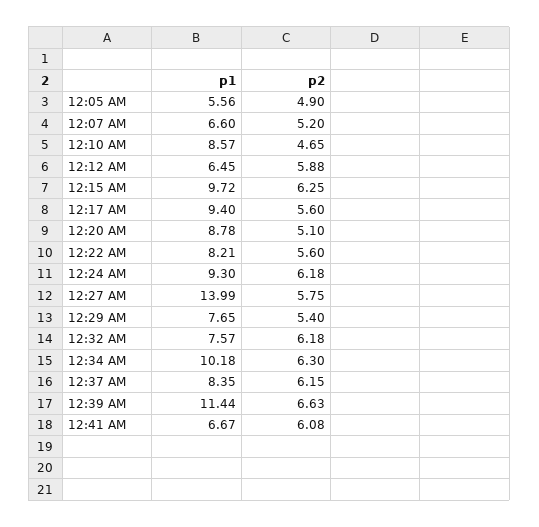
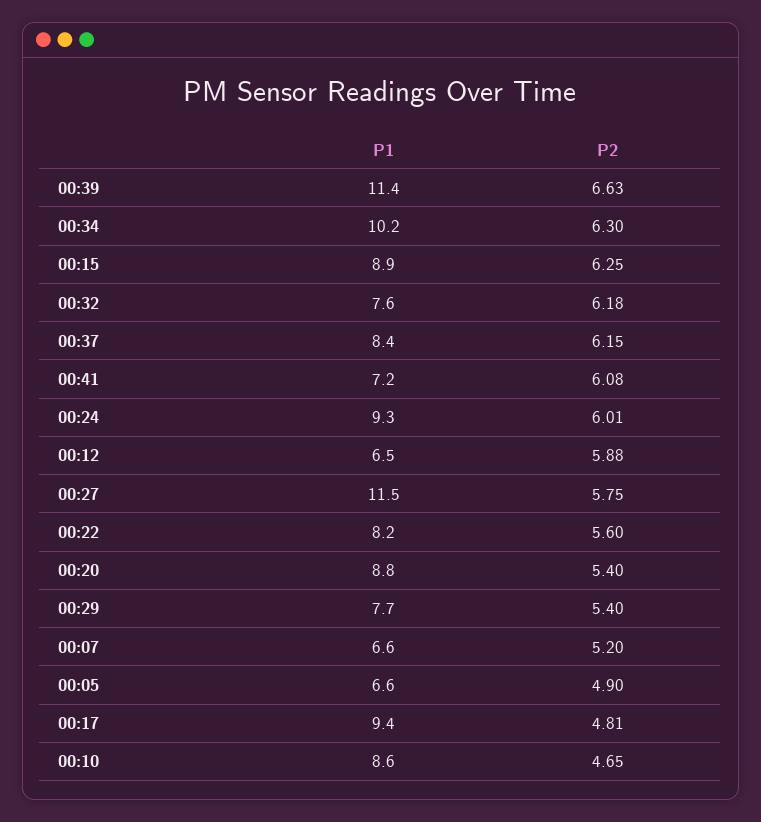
  {
    "p1": {
-     "12:05 AM": 5.56,
+     "12:05 AM": 6.6,
      "12:07 AM": 6.6,
      "12:10 AM": 8.57,
      "12:12 AM": 6.45,
-     "12:15 AM": 9.72,
+     "12:15 AM": 8.9,
      "12:17 AM": 9.4,
      "12:20 AM": 8.78,
      "12:22 AM": 8.21,
      "12:24 AM": 9.3,
-     "12:27 AM": 13.99,
+     "12:27 AM": 11.5,
      "12:29 AM": 7.65,
      "12:32 AM": 7.57,
      "12:34 AM": 10.18,
      "12:37 AM": 8.35,
      "12:39 AM": 11.44,
-     "12:41 AM": 6.67
+     "12:41 AM": 7.2
    },
    "p2": {
      "12:05 AM": 4.9,
      "12:07 AM": 5.2,
      "12:10 AM": 4.65,
      "12:12 AM": 5.88,
      "12:15 AM": 6.25,
-     "12:17 AM": 5.6,
+     "12:17 AM": 4.81,
-     "12:20 AM": 5.1,
+     "12:20 AM": 5.4,
      "12:22 AM": 5.6,
-     "12:24 AM": 6.18,
+     "12:24 AM": 6.01,
      "12:27 AM": 5.75,
      "12:29 AM": 5.4,
      "12:32 AM": 6.18,
      "12:34 AM": 6.3,
      "12:37 AM": 6.15,
      "12:39 AM": 6.63,
      "12:41 AM": 6.08
    }
  }

